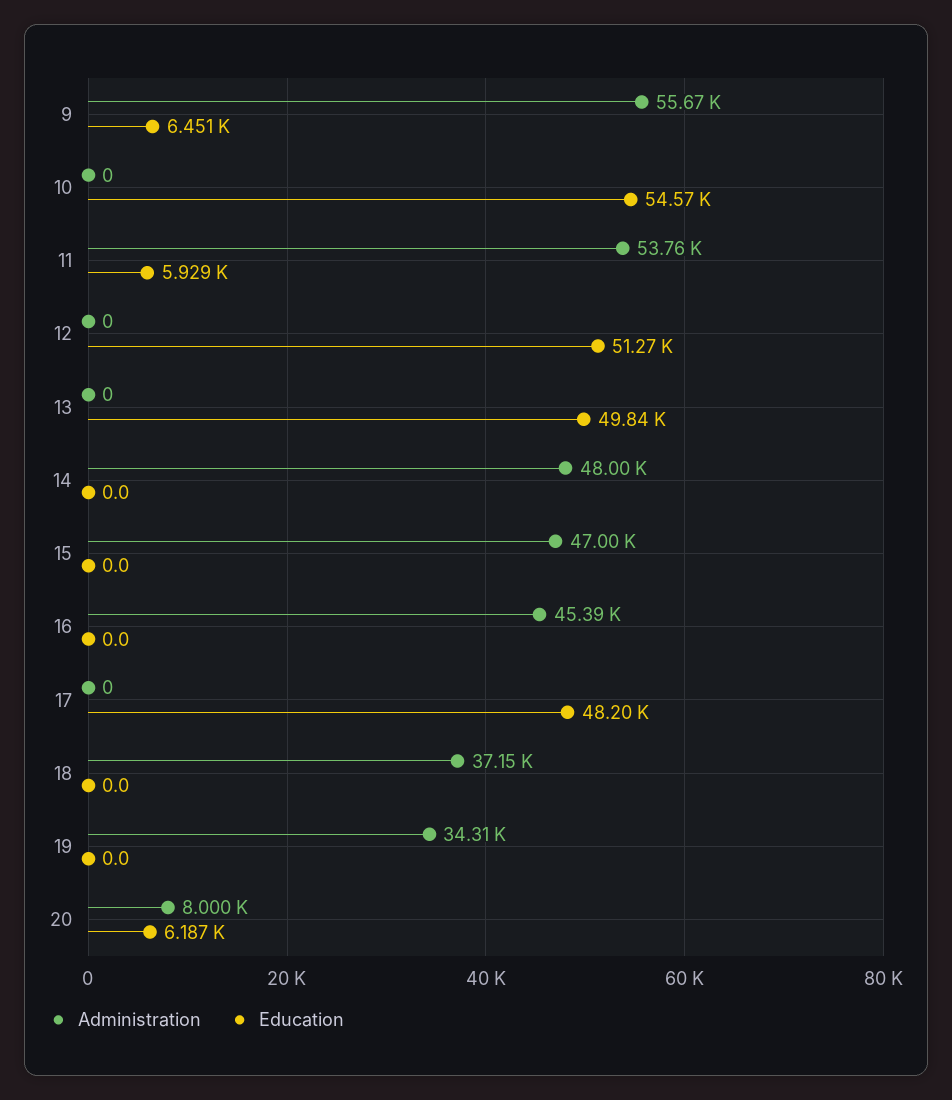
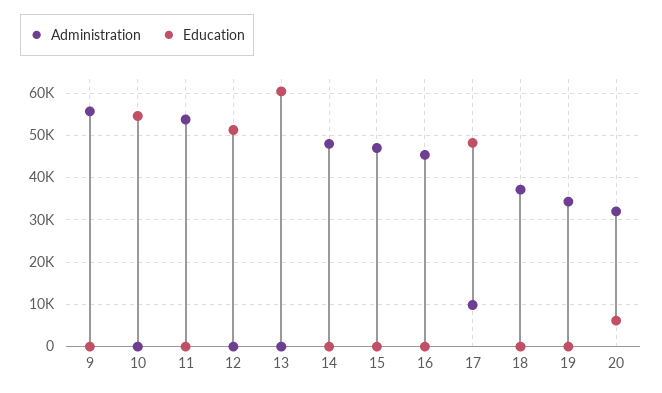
  {
    "Administration": {
      "9": 55670,
      "10": 0,
      "11": 53760,
      "12": 0,
      "13": 0,
      "14": 48000,
      "15": 47000,
      "16": 45390,
-     "17": 0,
+     "17": 10000,
      "18": 37150,
      "19": 34310,
-     "20": 8000
+     "20": 32000
    },
    "Education": {
-     "9": 6451,
+     "9": 0,
      "10": 54570,
-     "11": 5929,
+     "11": 0,
      "12": 51270,
-     "13": 49840,
+     "13": 60000,
      "14": 0,
      "15": 0,
      "16": 0,
      "17": 48200,
      "18": 0,
      "19": 0,
      "20": 6187
    }
  }

